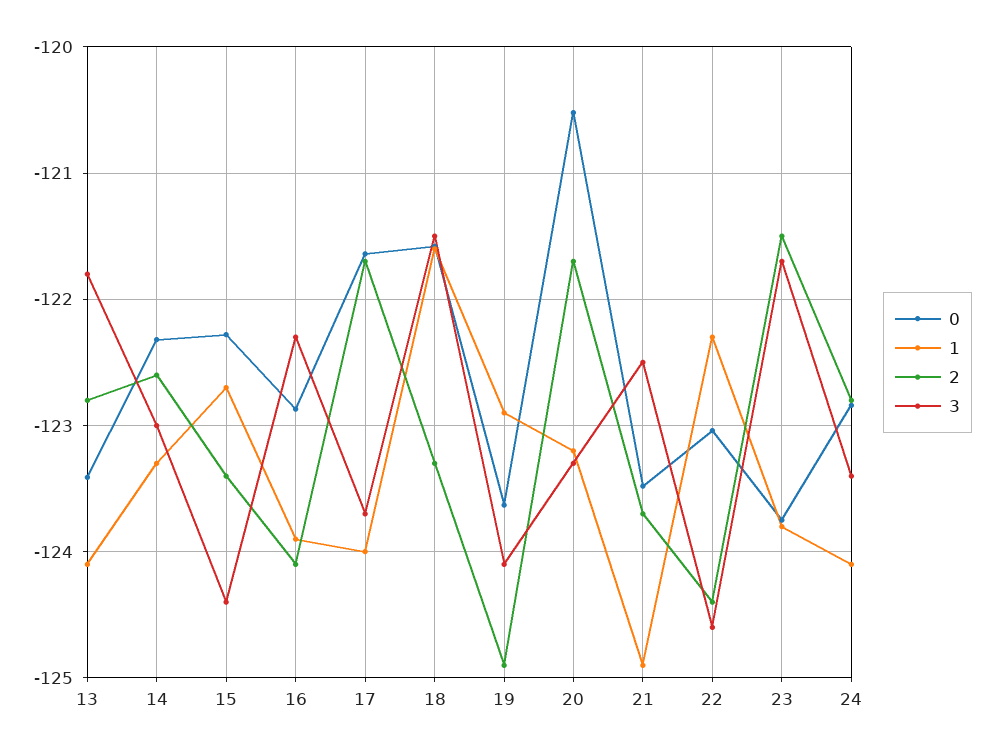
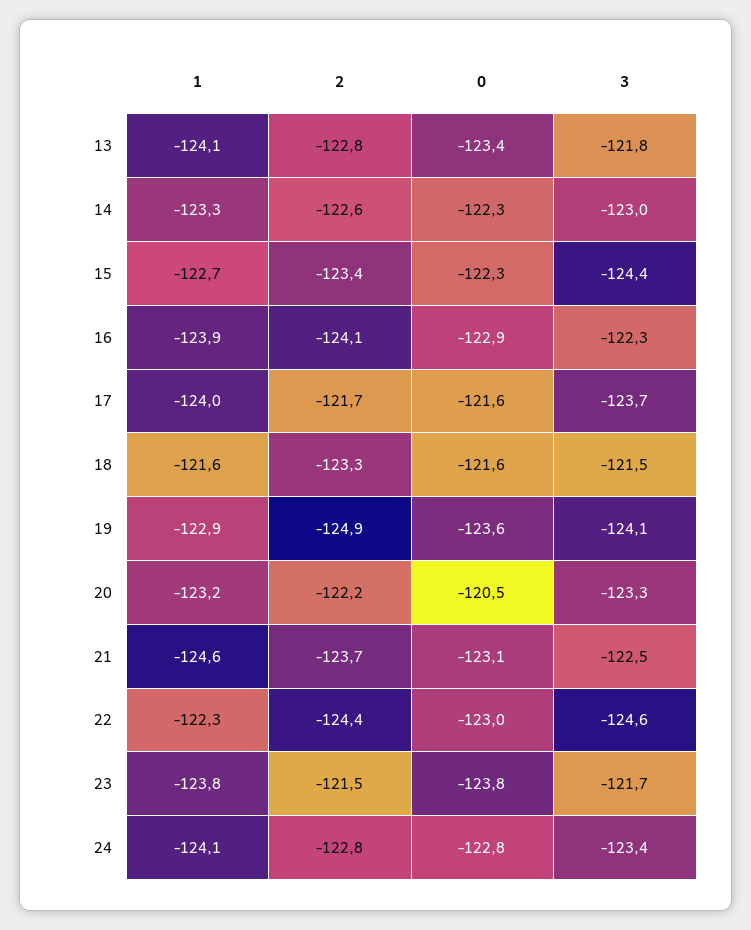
  {
    "0": {
      "13": -123.4,
      "14": -122.3,
      "15": -122.3,
      "16": -122.9,
      "17": -121.6,
      "18": -121.6,
      "19": -123.6,
      "20": -120.5,
-     "21": -123.5,
+     "21": -123.1,
      "22": -123,
      "23": -123.8,
      "24": -122.8
    },
    "1": {
      "13": -124.1,
      "14": -123.3,
      "15": -122.7,
      "16": -123.9,
      "17": -124,
      "18": -121.6,
      "19": -122.9,
      "20": -123.2,
-     "21": -124.9,
+     "21": -124.6,
      "22": -122.3,
      "23": -123.8,
      "24": -124.1
    },
    "2": {
      "13": -122.8,
      "14": -122.6,
      "15": -123.4,
      "16": -124.1,
      "17": -121.7,
      "18": -123.3,
      "19": -124.9,
-     "20": -121.7,
+     "20": -122.2,
      "21": -123.7,
      "22": -124.4,
      "23": -121.5,
      "24": -122.8
    },
    "3": {
      "13": -121.8,
      "14": -123,
      "15": -124.4,
      "16": -122.3,
      "17": -123.7,
      "18": -121.5,
      "19": -124.1,
      "20": -123.3,
      "21": -122.5,
      "22": -124.6,
      "23": -121.7,
      "24": -123.4
    }
  }

